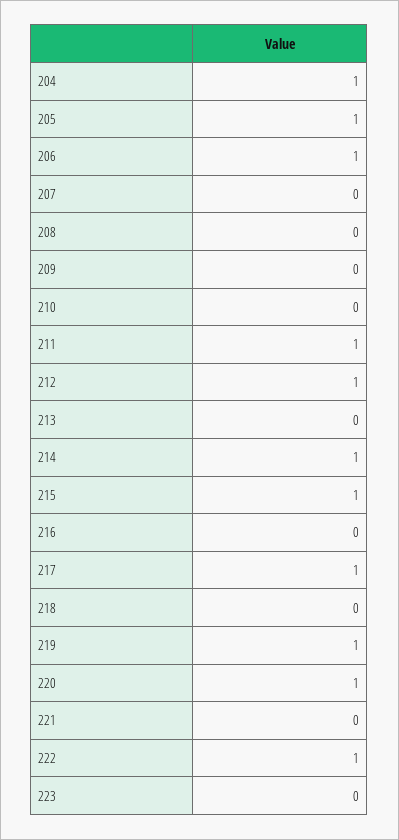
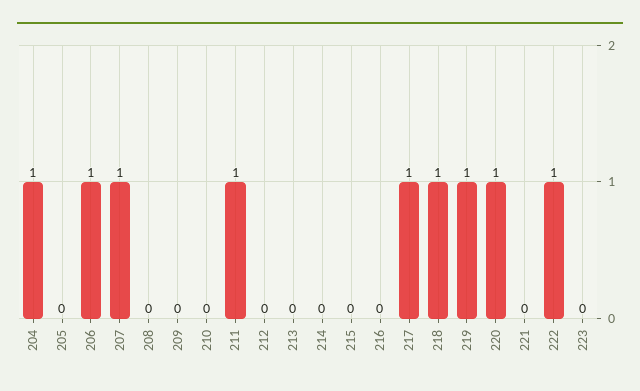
  {
    "204": 1,
-   "205": 1,
+   "205": 0,
    "206": 1,
-   "207": 0,
+   "207": 1,
    "208": 0,
    "209": 0,
    "210": 0,
    "211": 1,
-   "212": 1,
+   "212": 0,
    "213": 0,
-   "214": 1,
+   "214": 0,
-   "215": 1,
+   "215": 0,
    "216": 0,
    "217": 1,
-   "218": 0,
+   "218": 1,
    "219": 1,
    "220": 1,
    "221": 0,
    "222": 1,
    "223": 0
  }

